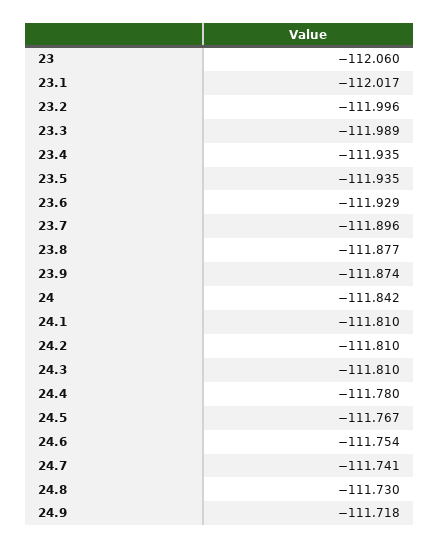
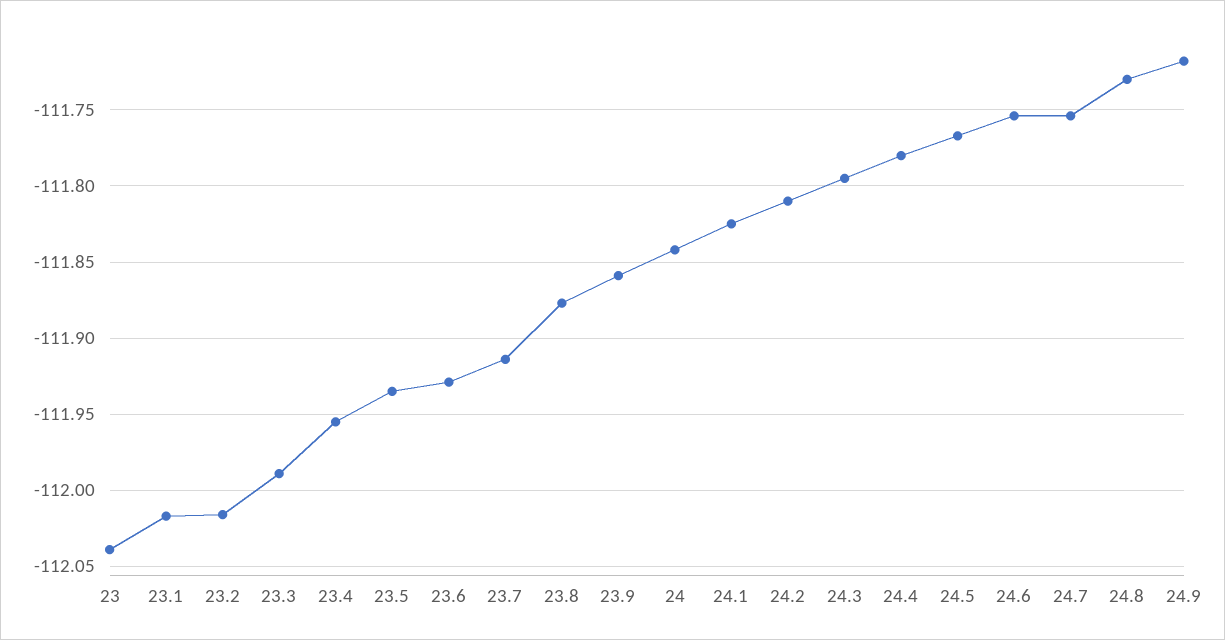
  {
-   "23": -112.06,
+   "23": -112.04,
    "23.1": -112.017,
-   "23.2": -111.996,
+   "23.2": -112.015,
    "23.3": -111.989,
-   "23.4": -111.935,
+   "23.4": -111.955,
    "23.5": -111.935,
    "23.6": -111.929,
-   "23.7": -111.896,
+   "23.7": -111.915,
    "23.8": -111.877,
-   "23.9": -111.874,
+   "23.9": -111.86,
    "24": -111.842,
-   "24.1": -111.81,
+   "24.1": -111.825,
    "24.2": -111.81,
-   "24.3": -111.81,
+   "24.3": -111.795,
    "24.4": -111.78,
    "24.5": -111.767,
    "24.6": -111.754,
-   "24.7": -111.741,
+   "24.7": -111.755,
    "24.8": -111.73,
    "24.9": -111.718
  }

